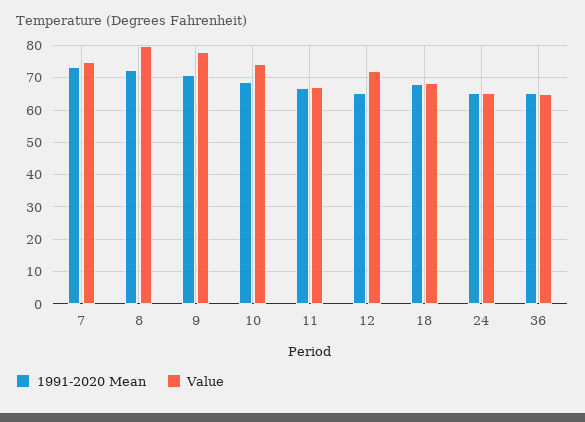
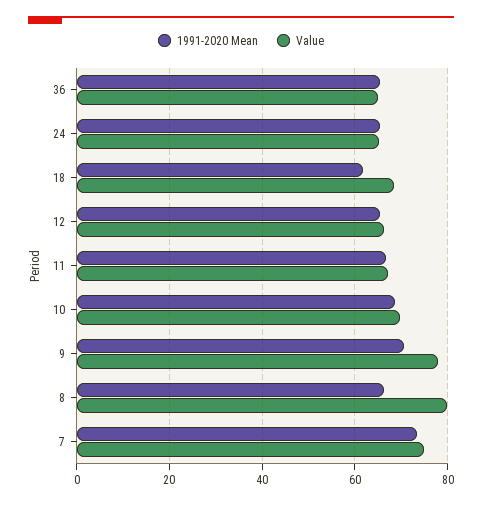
  {
    "1991-2020 Mean": {
      "7": 74,
-     "8": 72,
+     "8": 66,
      "9": 70,
      "10": 68,
      "11": 66,
      "12": 66,
-     "18": 68,
+     "18": 62,
      "24": 66,
      "36": 66
    },
    "Value": {
      "7": 74,
      "8": 80,
      "9": 78,
-     "10": 74,
+     "10": 70,
      "11": 68,
-     "12": 72,
+     "12": 66,
      "18": 68,
      "24": 66,
      "36": 66
    }
  }

